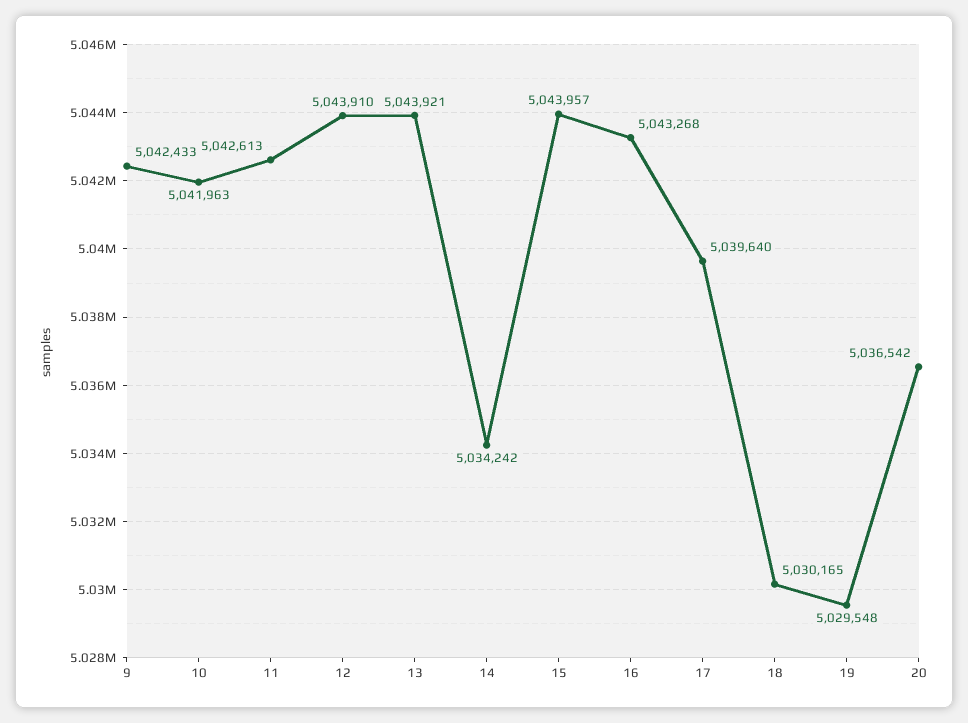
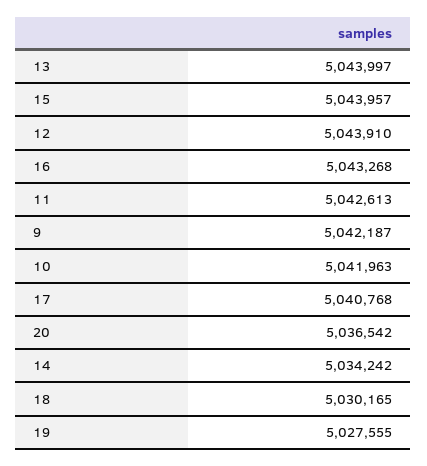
  {
-   "9": 5042433,
+   "9": 5042187,
    "10": 5041963,
    "11": 5042613,
    "12": 5043910,
-   "13": 5043921,
+   "13": 5043997,
    "14": 5034242,
    "15": 5043957,
    "16": 5043268,
-   "17": 5039640,
+   "17": 5040768,
    "18": 5030165,
-   "19": 5029548,
+   "19": 5027555,
    "20": 5036542
  }

